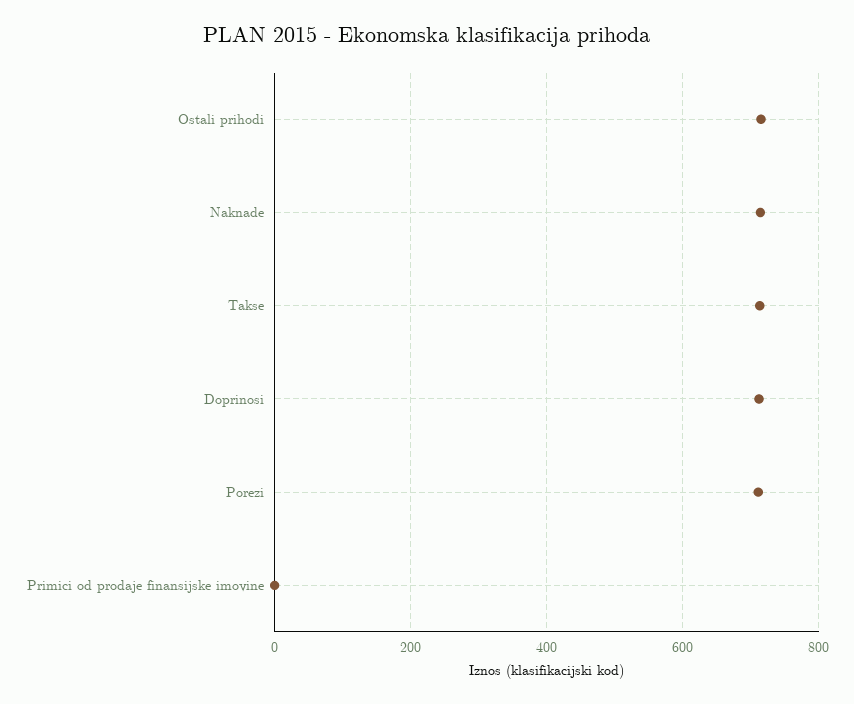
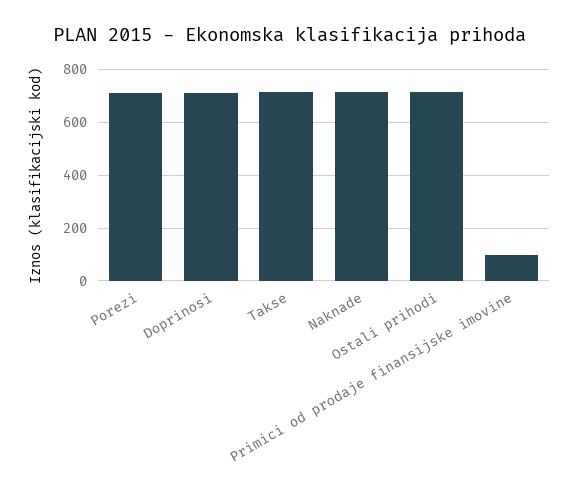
  {
    "Ostali prihodi": 720,
    "Naknade": 720,
    "Takse": 720,
    "Doprinosi": 720,
    "Porezi": 720,
-   "Primici od prodaje finansijske imovine": 0
+   "Primici od prodaje finansijske imovine": 100
  }

